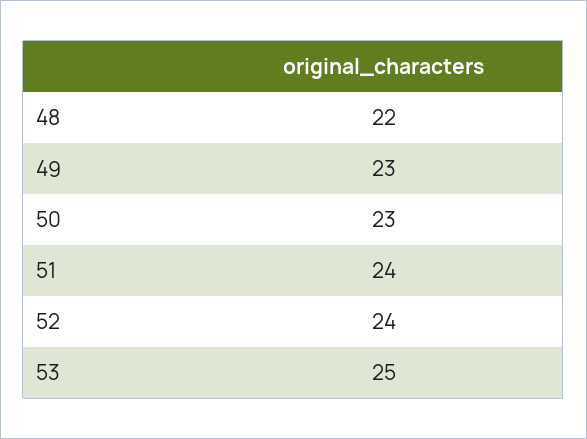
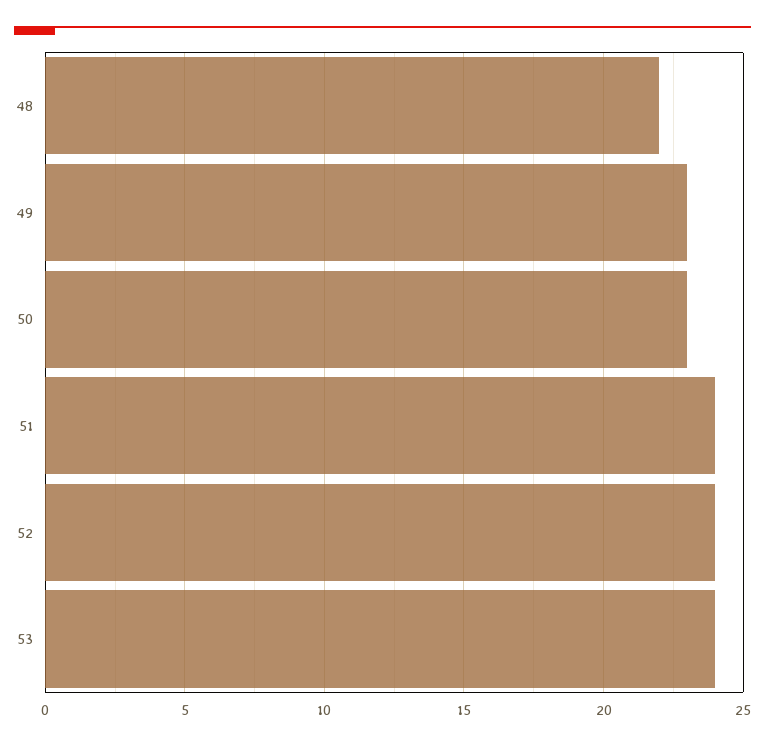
  {
    "48": 22,
    "49": 23,
    "50": 23,
    "51": 24,
    "52": 24,
-   "53": 25
+   "53": 24
  }

